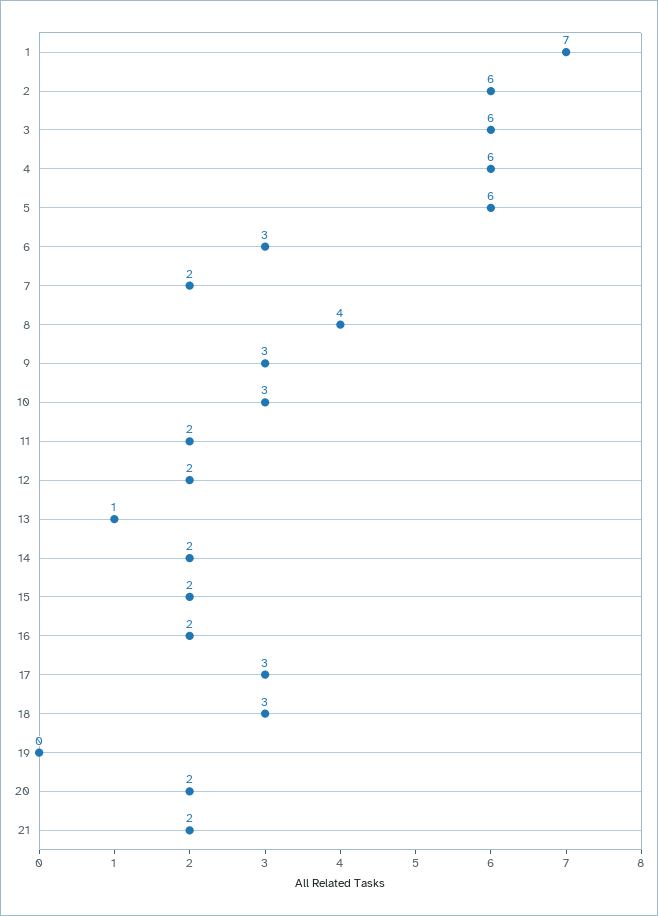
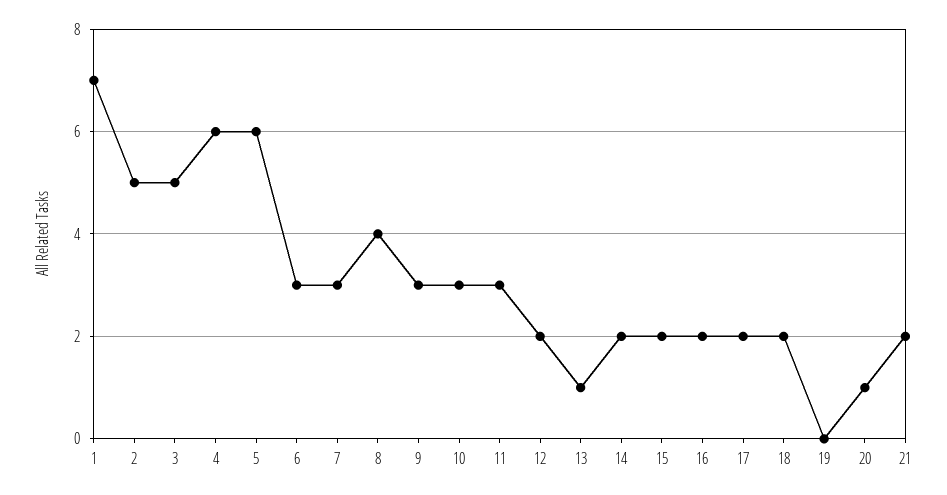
  {
    "1": 7,
-   "2": 6,
+   "2": 5,
-   "3": 6,
+   "3": 5,
    "4": 6,
    "5": 6,
    "6": 3,
-   "7": 2,
+   "7": 3,
    "8": 4,
    "9": 3,
    "10": 3,
-   "11": 2,
+   "11": 3,
    "12": 2,
    "13": 1,
    "14": 2,
    "15": 2,
    "16": 2,
-   "17": 3,
+   "17": 2,
-   "18": 3,
+   "18": 2,
    "19": 0,
-   "20": 2,
+   "20": 1,
    "21": 2
  }

